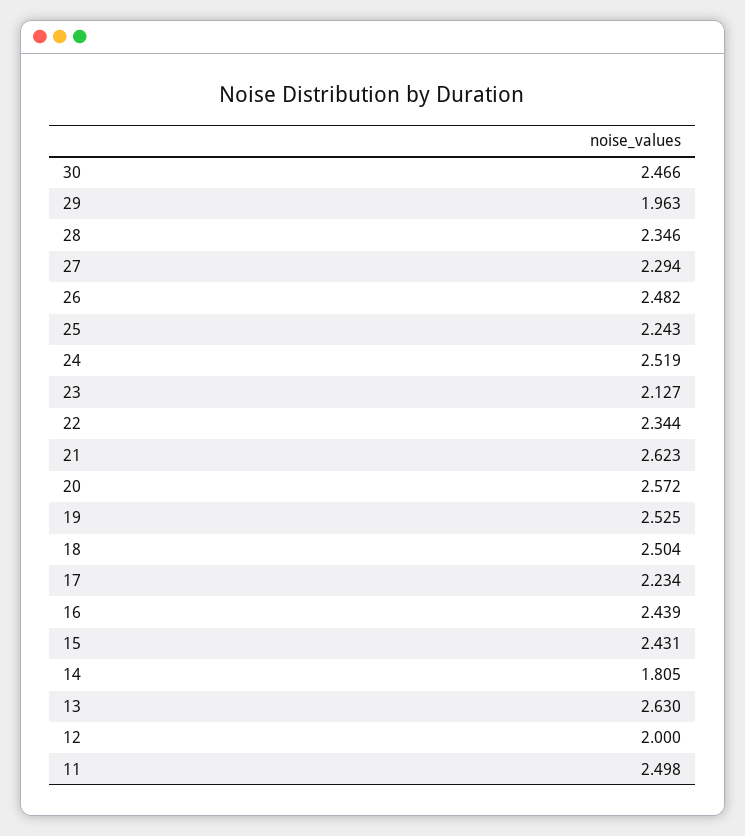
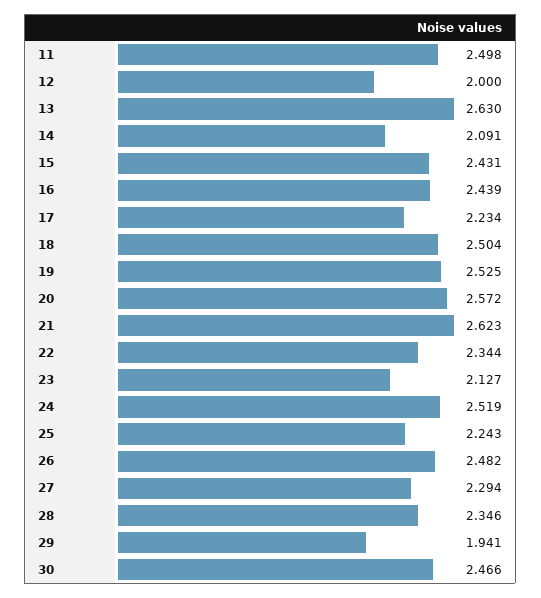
  {
    "30": 2.466,
-   "29": 1.963,
+   "29": 1.941,
    "28": 2.346,
    "27": 2.294,
    "26": 2.482,
    "25": 2.243,
    "24": 2.519,
    "23": 2.127,
    "22": 2.344,
    "21": 2.623,
    "20": 2.572,
    "19": 2.525,
    "18": 2.504,
    "17": 2.234,
    "16": 2.439,
    "15": 2.431,
-   "14": 1.805,
+   "14": 2.091,
    "13": 2.63,
    "12": 2,
    "11": 2.498
  }

